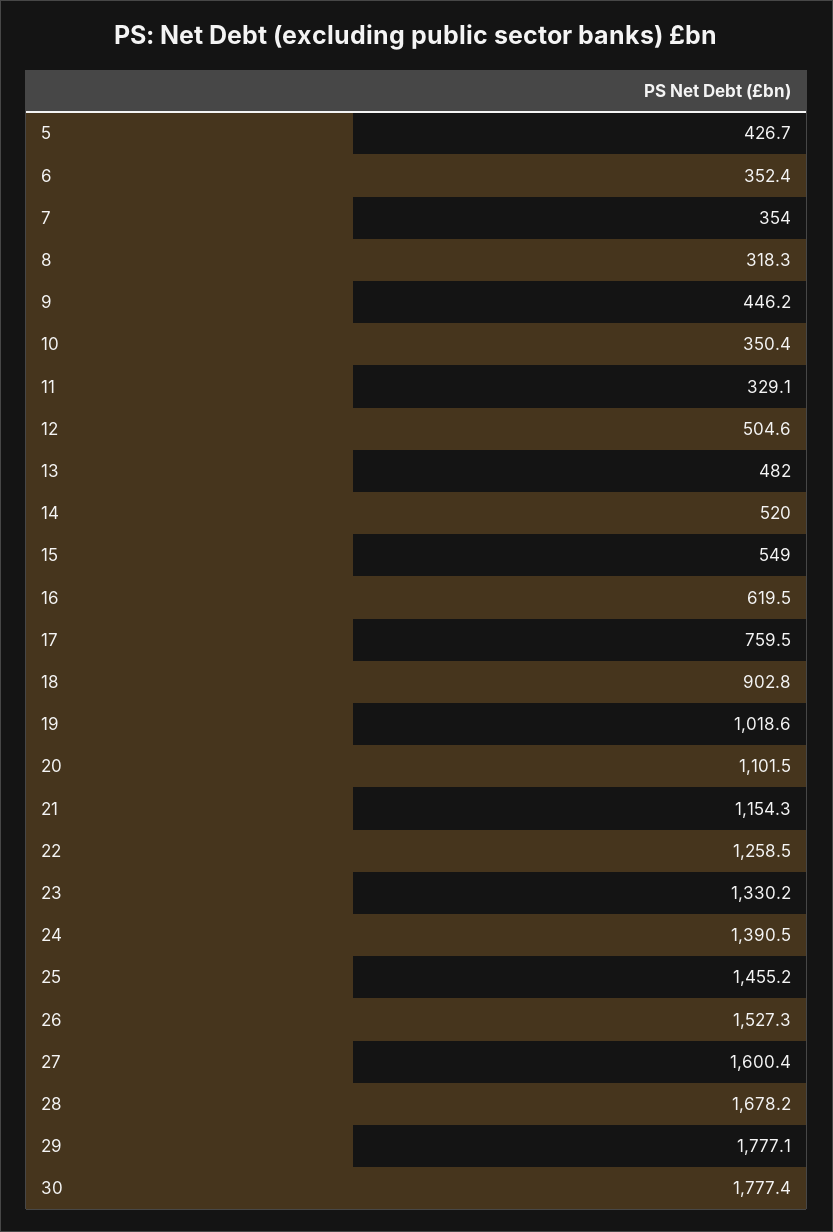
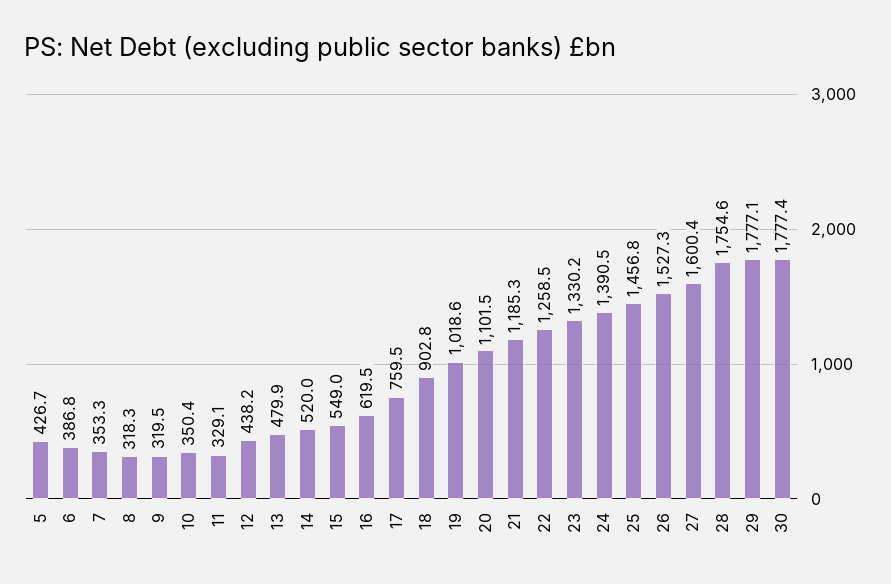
  {
    "5": 426.7,
-   "6": 352.4,
+   "6": 386.8,
-   "7": 354,
+   "7": 353.3,
    "8": 318.3,
-   "9": 446.2,
+   "9": 319.5,
    "10": 350.4,
    "11": 329.1,
-   "12": 504.6,
+   "12": 438.2,
-   "13": 482,
+   "13": 479.9,
    "14": 520,
    "15": 549,
    "16": 619.5,
    "17": 759.5,
    "18": 902.8,
    "19": 1018.6,
    "20": 1101.5,
-   "21": 1154.3,
+   "21": 1185.3,
    "22": 1258.5,
    "23": 1330.2,
    "24": 1390.5,
-   "25": 1455.2,
+   "25": 1456.8,
    "26": 1527.3,
    "27": 1600.4,
-   "28": 1678.2,
+   "28": 1754.6,
    "29": 1777.1,
    "30": 1777.4
  }

